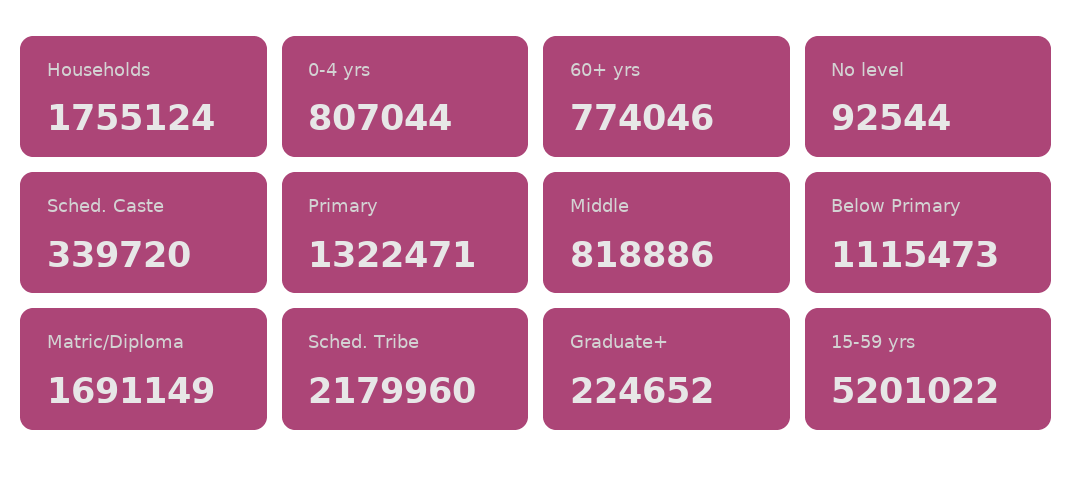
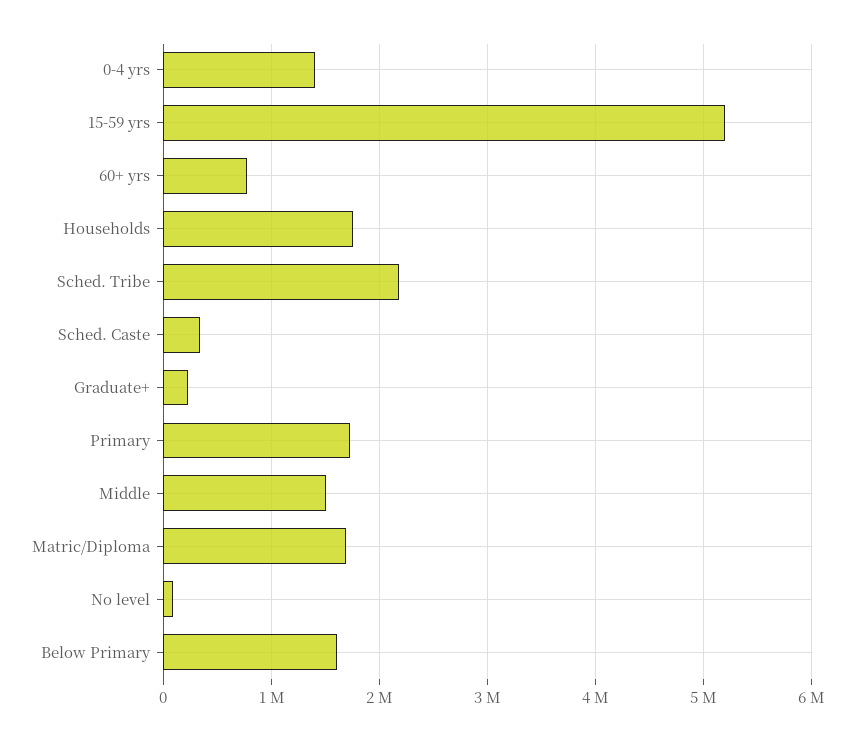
  {
    "Households": 1755124,
-   "0-4 yrs": 807044,
+   "0-4 yrs": 1400000,
    "60+ yrs": 774046,
    "No level": 92544,
    "Sched. Caste": 339720,
-   "Primary": 1322471,
+   "Primary": 1700000,
-   "Middle": 818886,
+   "Middle": 1500000,
-   "Below Primary": 1115473,
+   "Below Primary": 1600000,
    "Matric/Diploma": 1691149,
    "Sched. Tribe": 2179960,
    "Graduate+": 224652,
    "15-59 yrs": 5201022
  }

